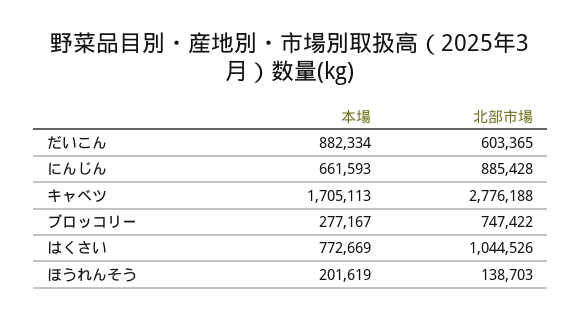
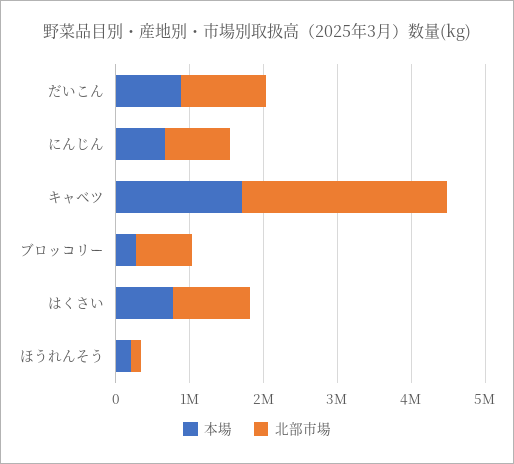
  {
    "本場": {
      "だいこん": 882334,
      "にんじん": 661593,
      "キャベツ": 1705113,
      "ブロッコリー": 277167,
      "はくさい": 772669,
      "ほうれんそう": 201619
    },
    "北部市場": {
-     "だいこん": 603365,
+     "だいこん": 1200000,
      "にんじん": 885428,
      "キャベツ": 2776188,
      "ブロッコリー": 747422,
      "はくさい": 1044526,
      "ほうれんそう": 138703
    }
  }

